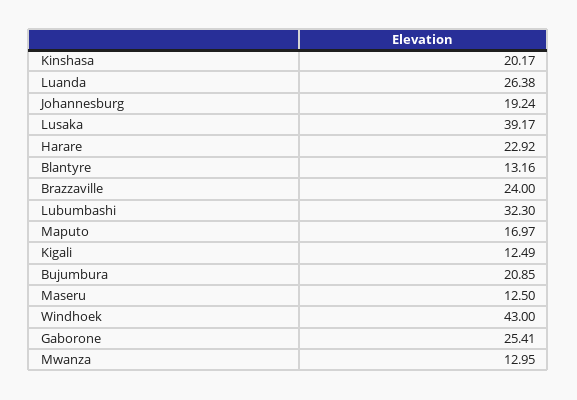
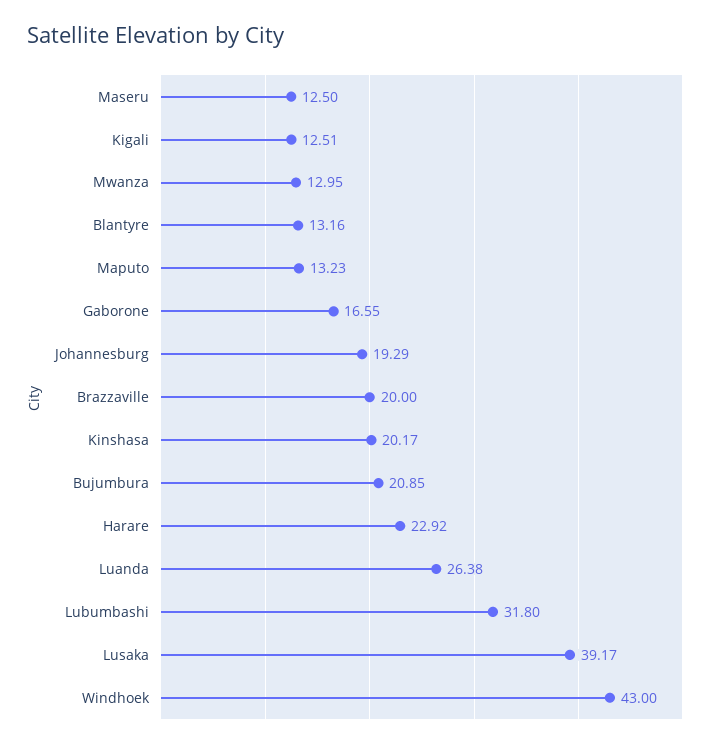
  {
    "Kinshasa": 20.17,
    "Luanda": 26.38,
-   "Johannesburg": 19.24,
+   "Johannesburg": 19.29,
    "Lusaka": 39.17,
    "Harare": 22.92,
    "Blantyre": 13.16,
-   "Brazzaville": 24,
+   "Brazzaville": 20,
-   "Lubumbashi": 32.3,
+   "Lubumbashi": 31.8,
-   "Maputo": 16.97,
+   "Maputo": 13.23,
-   "Kigali": 12.49,
+   "Kigali": 12.51,
    "Bujumbura": 20.85,
    "Maseru": 12.5,
    "Windhoek": 43,
-   "Gaborone": 25.41,
+   "Gaborone": 16.55,
    "Mwanza": 12.95
  }

